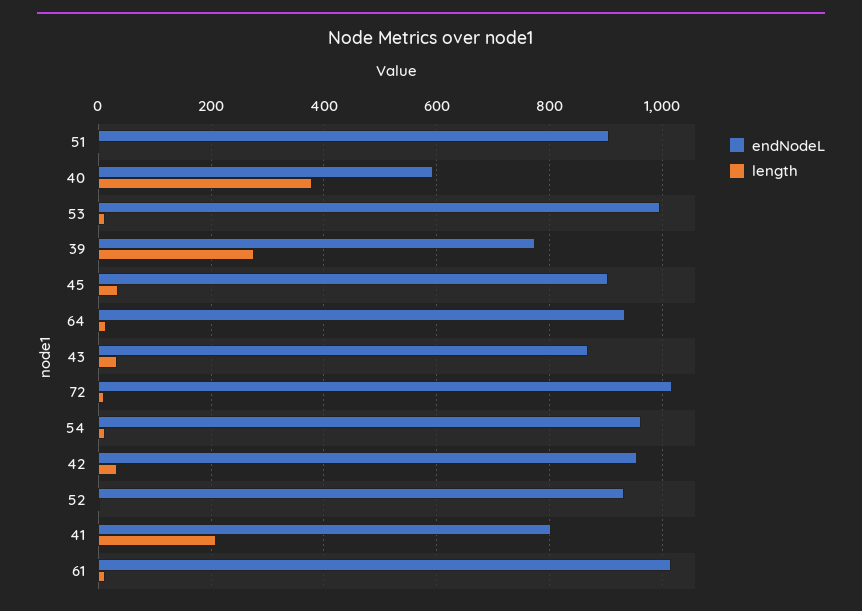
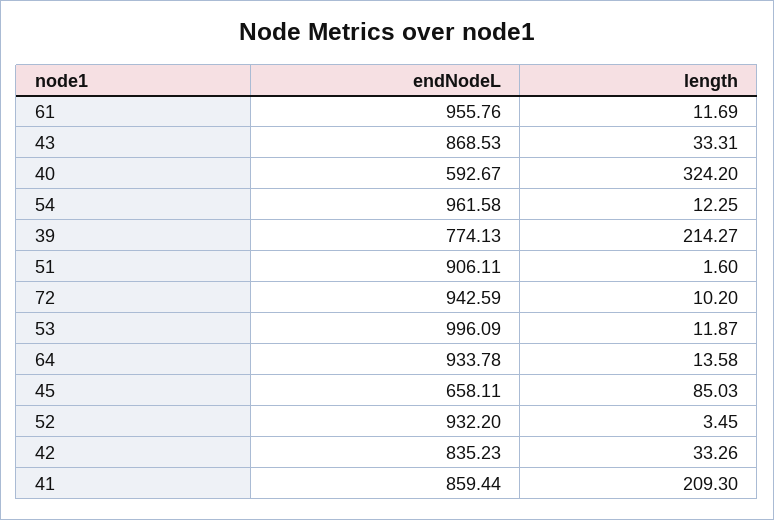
  {
    "endNodeL": {
      "51": 906.11,
      "40": 592.67,
      "53": 996.09,
      "39": 774.13,
-     "45": 900,
+     "45": 658.11,
      "64": 933.78,
      "43": 868.53,
-     "72": 1020,
+     "72": 942.59,
      "54": 961.58,
-     "42": 960,
+     "42": 835.23,
      "52": 932.2,
-     "41": 800,
+     "41": 859.44,
-     "61": 1020
+     "61": 955.76
    },
    "length": {
      "51": 1.6,
-     "40": 380,
+     "40": 324.2,
      "53": 11.87,
-     "39": 280,
+     "39": 214.27,
-     "45": 40,
+     "45": 85.03,
      "64": 13.58,
      "43": 33.31,
      "72": 10.2,
      "54": 12.25,
      "42": 33.26,
      "52": 3.45,
      "41": 209.3,
      "61": 11.69
    }
  }

